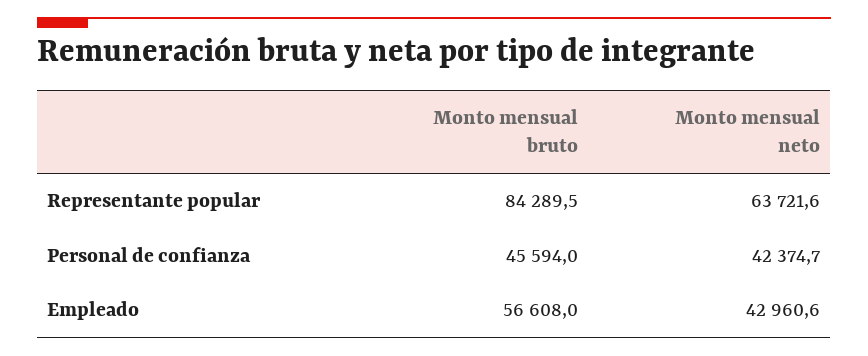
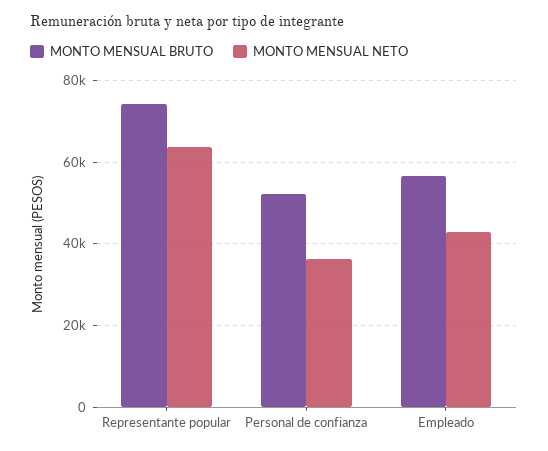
  {
    "Monto mensual bruto": {
-     "Representante popular": 84289.5,
+     "Representante popular": 74000,
-     "Personal de confianza": 45594,
+     "Personal de confianza": 52000,
      "Empleado": 56608
    },
    "Monto mensual neto": {
      "Representante popular": 63721.6,
-     "Personal de confianza": 42374.7,
+     "Personal de confianza": 36000,
      "Empleado": 42960.6
    }
  }

